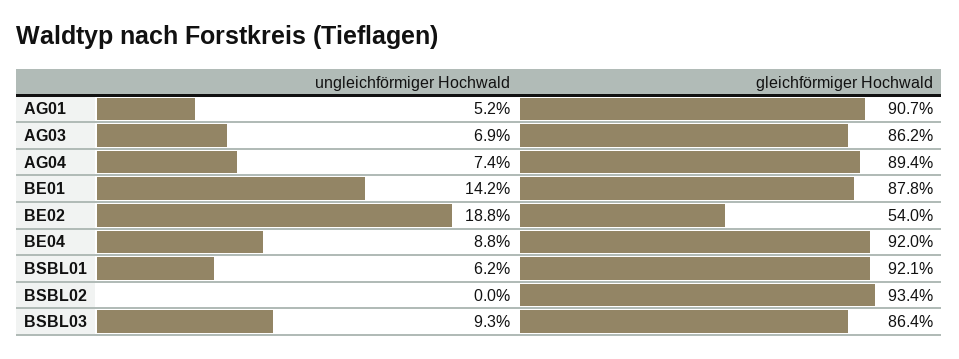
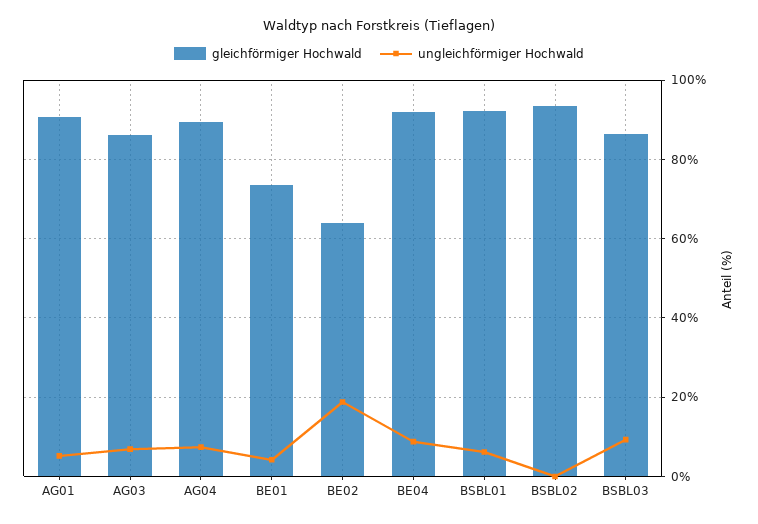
  {
    "ungleichförmiger Hochwald": {
      "AG01": 5.2,
      "AG03": 6.9,
      "AG04": 7.4,
-     "BE01": 14.2,
+     "BE01": 4,
      "BE02": 18.8,
      "BE04": 8.8,
      "BSBL01": 6.2,
      "BSBL02": 0,
      "BSBL03": 9.3
    },
    "gleichförmiger Hochwald": {
      "AG01": 90.7,
      "AG03": 86.2,
      "AG04": 89.4,
-     "BE01": 87.8,
+     "BE01": 74,
-     "BE02": 54,
+     "BE02": 64,
      "BE04": 92,
      "BSBL01": 92.1,
      "BSBL02": 93.4,
      "BSBL03": 86.4
    }
  }

